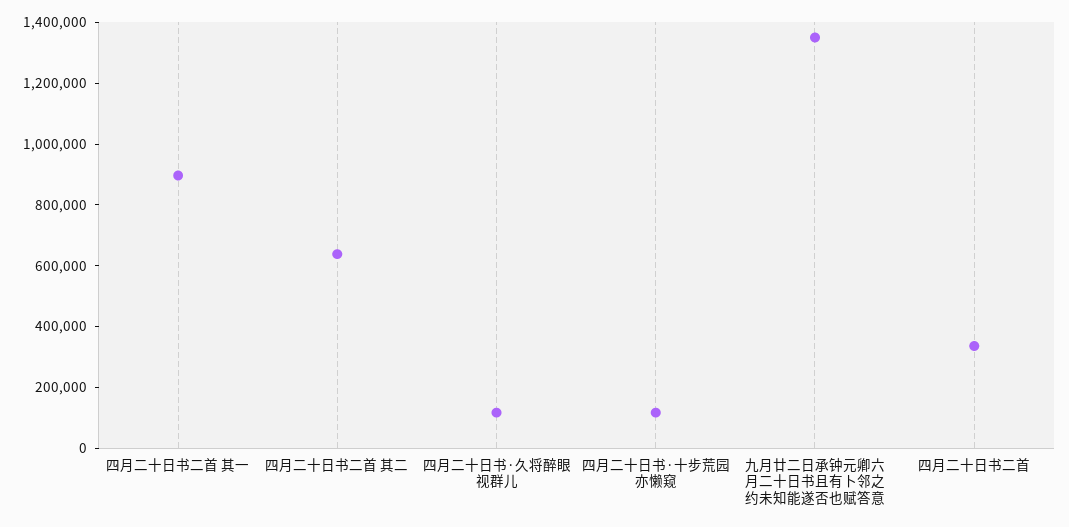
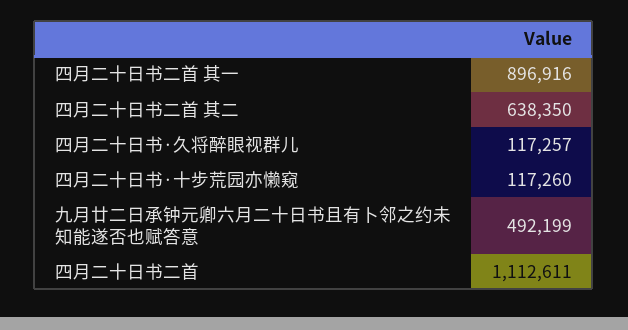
  {
    "四月二十日书二首 其一": 896916,
    "四月二十日书二首 其二": 638350,
    "四月二十日书·久将醉眼视群儿": 117257,
    "四月二十日书·十步荒园亦懒窥": 117260,
-   "九月廿二日承钟元卿六月二十日书且有卜邻之约未知能遂否也赋答意": 1350000,
+   "九月廿二日承钟元卿六月二十日书且有卜邻之约未知能遂否也赋答意": 492199,
-   "四月二十日书二首": 350000
+   "四月二十日书二首": 1112611
  }

